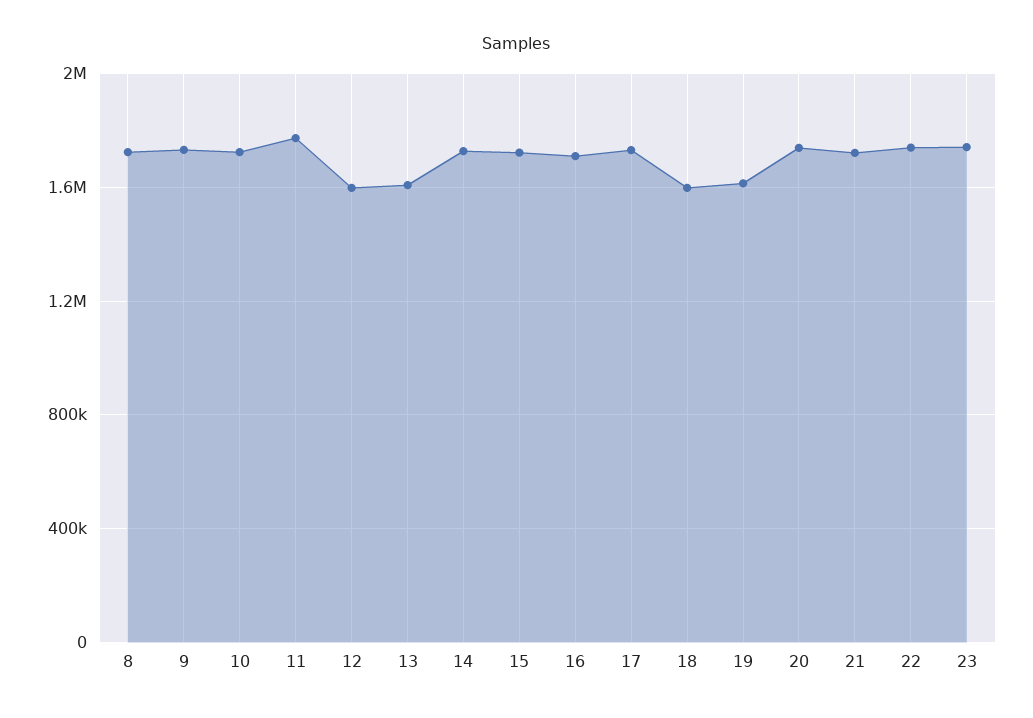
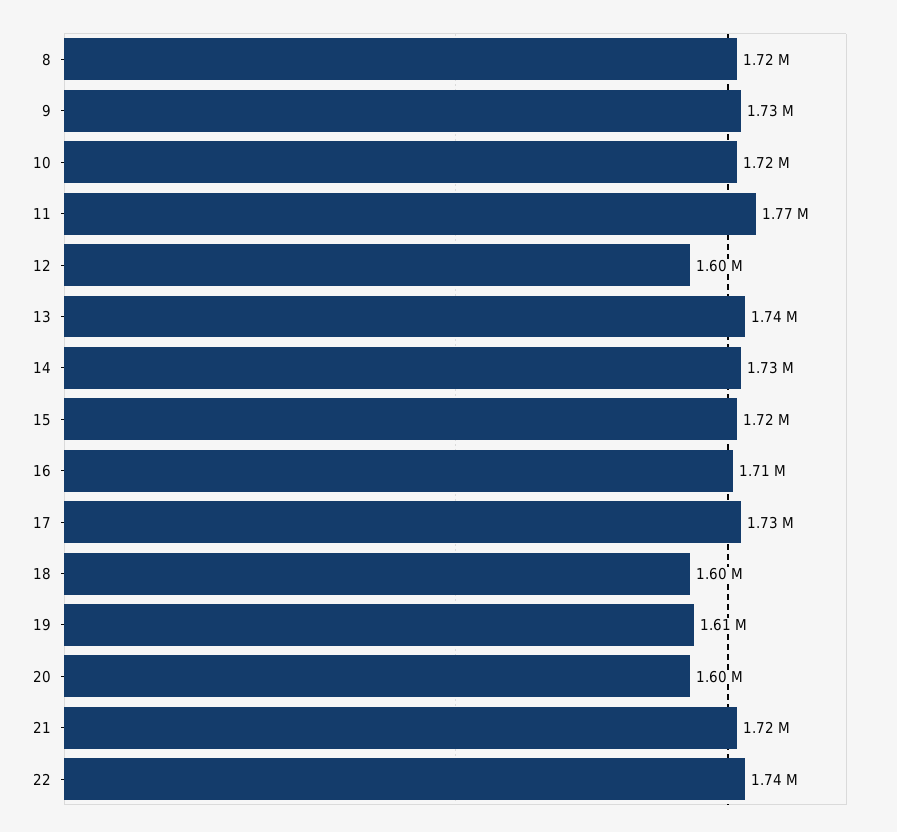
  {
    "8": 1720000,
    "9": 1730000,
    "10": 1720000,
    "11": 1770000,
    "12": 1600000,
-   "13": 1600000,
+   "13": 1740000,
    "14": 1730000,
    "15": 1720000,
    "16": 1710000,
    "17": 1730000,
    "18": 1600000,
    "19": 1610000,
-   "20": 1750000,
+   "20": 1600000,
    "21": 1720000,
-   "22": 1740000,
+   "22": 1740000
-   "23": 1750000
  }

